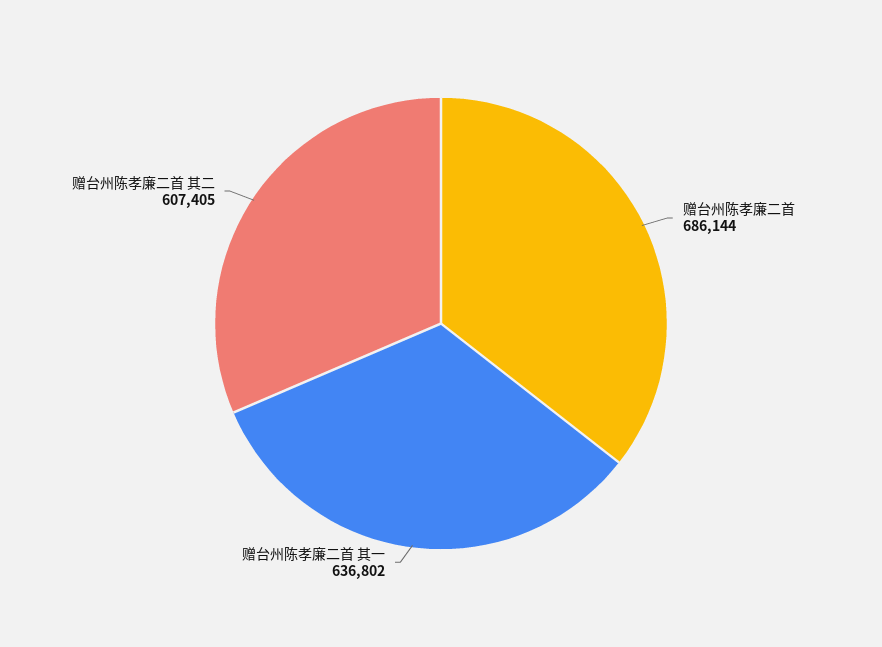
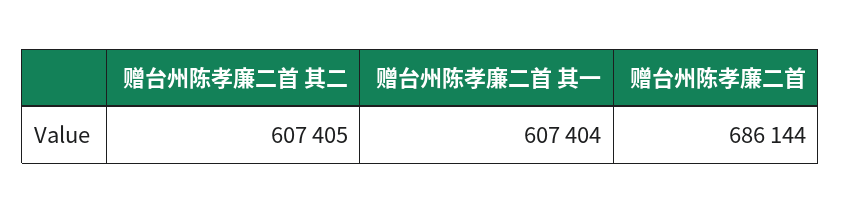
  {
    "赠台州陈孝廉二首": 686144,
-   "赠台州陈孝廉二首 其一": 636802,
+   "赠台州陈孝廉二首 其一": 607404,
    "赠台州陈孝廉二首 其二": 607405
  }

